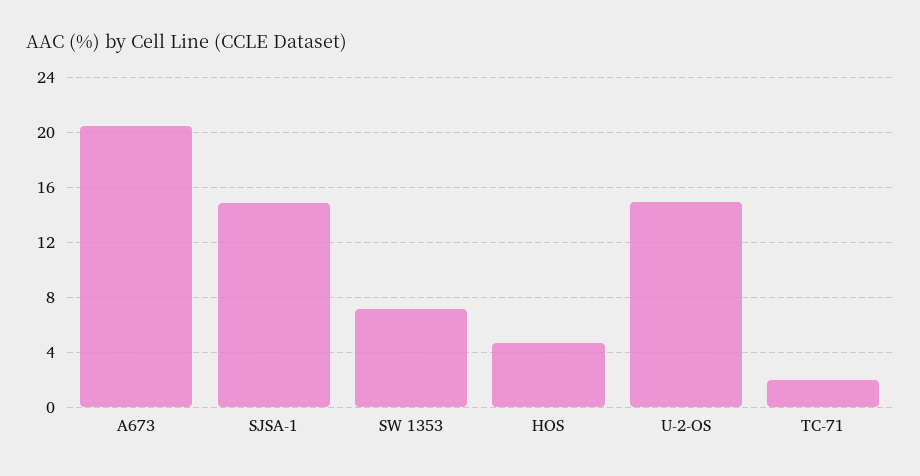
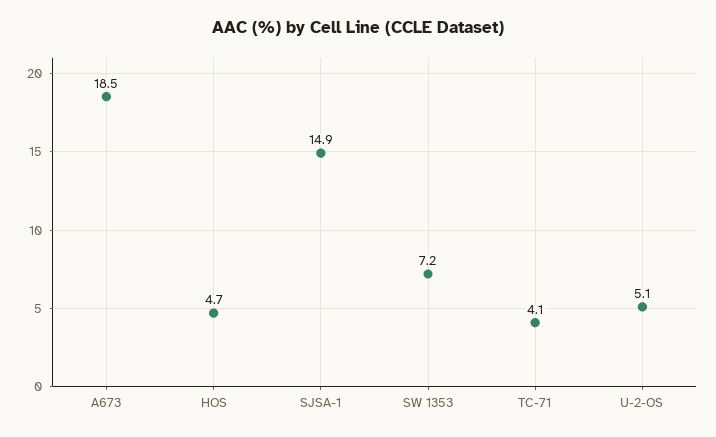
  {
-   "A673": 20.5,
+   "A673": 18.5,
    "SJSA-1": 14.9,
    "SW 1353": 7.2,
    "HOS": 4.7,
-   "U-2-OS": 15,
+   "U-2-OS": 5.1,
-   "TC-71": 2
+   "TC-71": 4.1
  }

